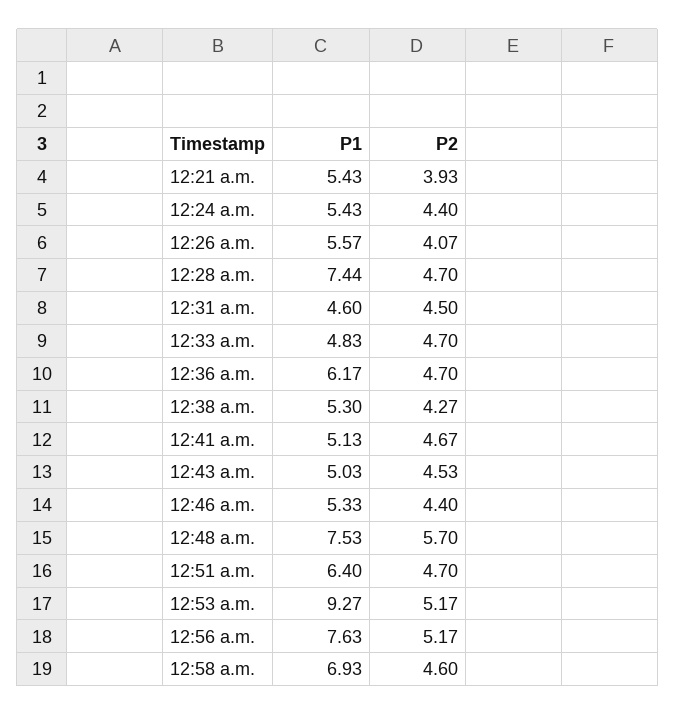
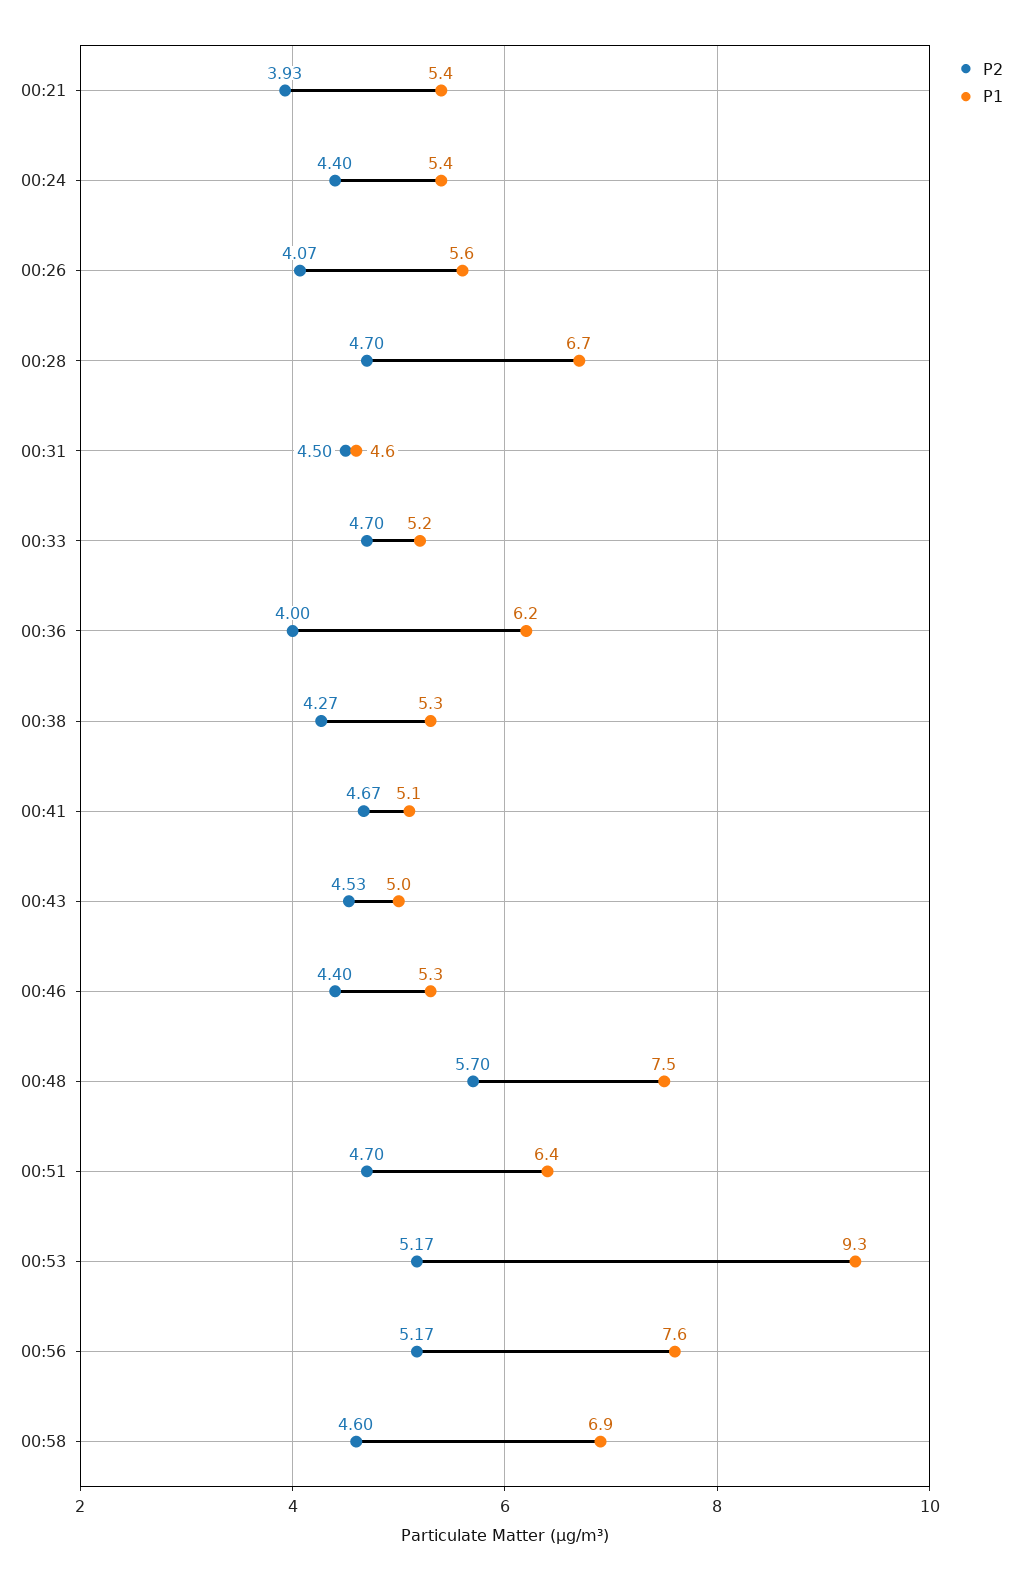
  {
    "P1": {
      "12:21 a.m.": 5.43,
      "12:24 a.m.": 5.43,
      "12:26 a.m.": 5.57,
-     "12:28 a.m.": 7.44,
+     "12:28 a.m.": 6.7,
      "12:31 a.m.": 4.6,
-     "12:33 a.m.": 4.83,
+     "12:33 a.m.": 5.2,
      "12:36 a.m.": 6.17,
      "12:38 a.m.": 5.3,
      "12:41 a.m.": 5.13,
      "12:43 a.m.": 5.03,
      "12:46 a.m.": 5.33,
      "12:48 a.m.": 7.53,
      "12:51 a.m.": 6.4,
      "12:53 a.m.": 9.27,
      "12:56 a.m.": 7.63,
      "12:58 a.m.": 6.93
    },
    "P2": {
      "12:21 a.m.": 3.93,
      "12:24 a.m.": 4.4,
      "12:26 a.m.": 4.07,
      "12:28 a.m.": 4.7,
      "12:31 a.m.": 4.5,
      "12:33 a.m.": 4.7,
-     "12:36 a.m.": 4.7,
+     "12:36 a.m.": 4,
      "12:38 a.m.": 4.27,
      "12:41 a.m.": 4.67,
      "12:43 a.m.": 4.53,
      "12:46 a.m.": 4.4,
      "12:48 a.m.": 5.7,
      "12:51 a.m.": 4.7,
      "12:53 a.m.": 5.17,
      "12:56 a.m.": 5.17,
      "12:58 a.m.": 4.6
    }
  }

